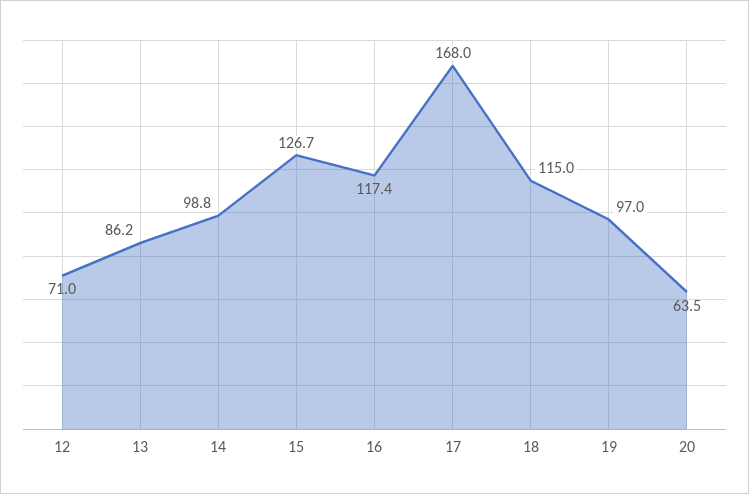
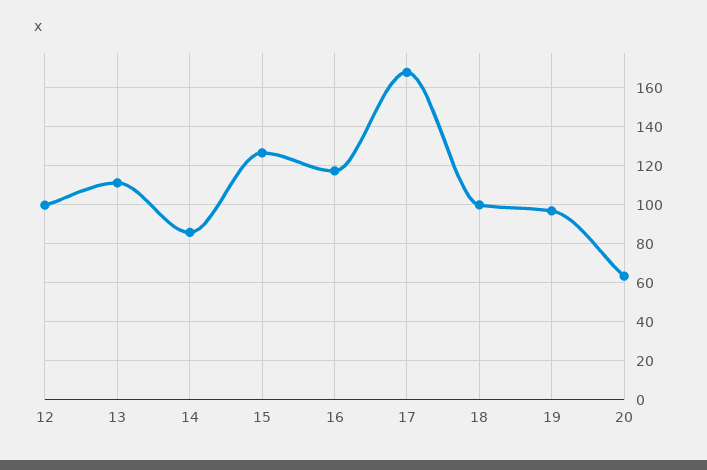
  {
-   "12": 71,
+   "12": 100,
-   "13": 86.2,
+   "13": 110,
-   "14": 98.8,
+   "14": 85,
    "15": 126.7,
    "16": 117.4,
    "17": 168,
-   "18": 115,
+   "18": 100,
    "19": 97,
    "20": 63.5
  }

